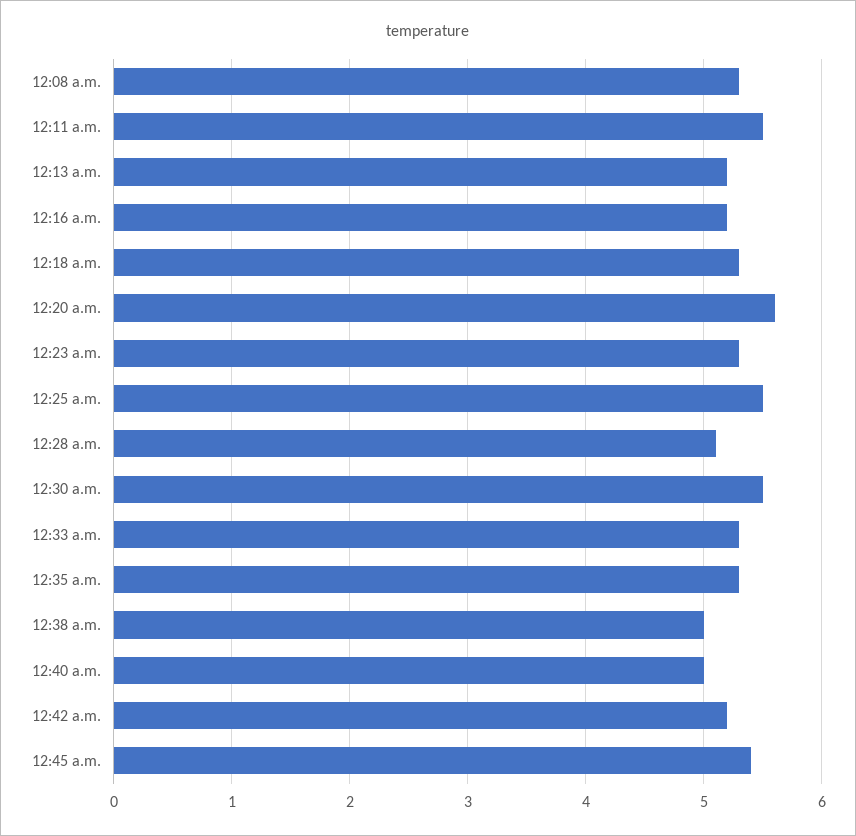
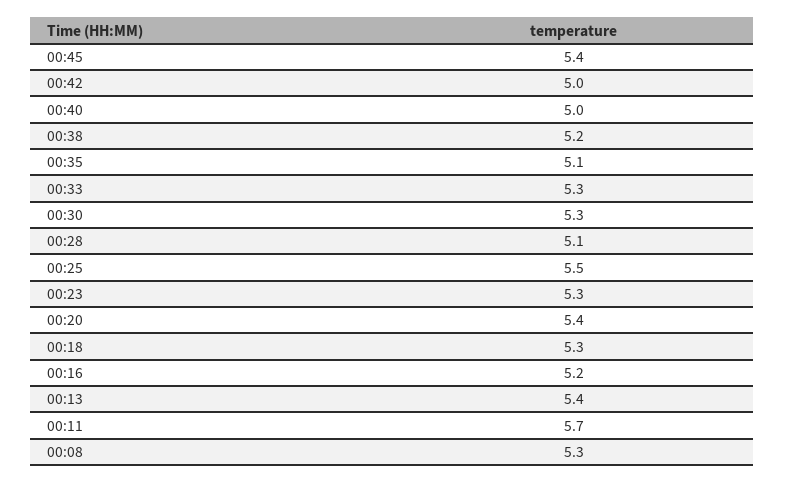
  {
    "12:08 a.m.": 5.3,
-   "12:11 a.m.": 5.5,
+   "12:11 a.m.": 5.7,
-   "12:13 a.m.": 5.2,
+   "12:13 a.m.": 5.4,
    "12:16 a.m.": 5.2,
    "12:18 a.m.": 5.3,
-   "12:20 a.m.": 5.6,
+   "12:20 a.m.": 5.4,
    "12:23 a.m.": 5.3,
    "12:25 a.m.": 5.5,
    "12:28 a.m.": 5.1,
-   "12:30 a.m.": 5.5,
+   "12:30 a.m.": 5.3,
    "12:33 a.m.": 5.3,
-   "12:35 a.m.": 5.3,
+   "12:35 a.m.": 5.1,
-   "12:38 a.m.": 5,
+   "12:38 a.m.": 5.2,
    "12:40 a.m.": 5,
-   "12:42 a.m.": 5.2,
+   "12:42 a.m.": 5,
    "12:45 a.m.": 5.4
  }

